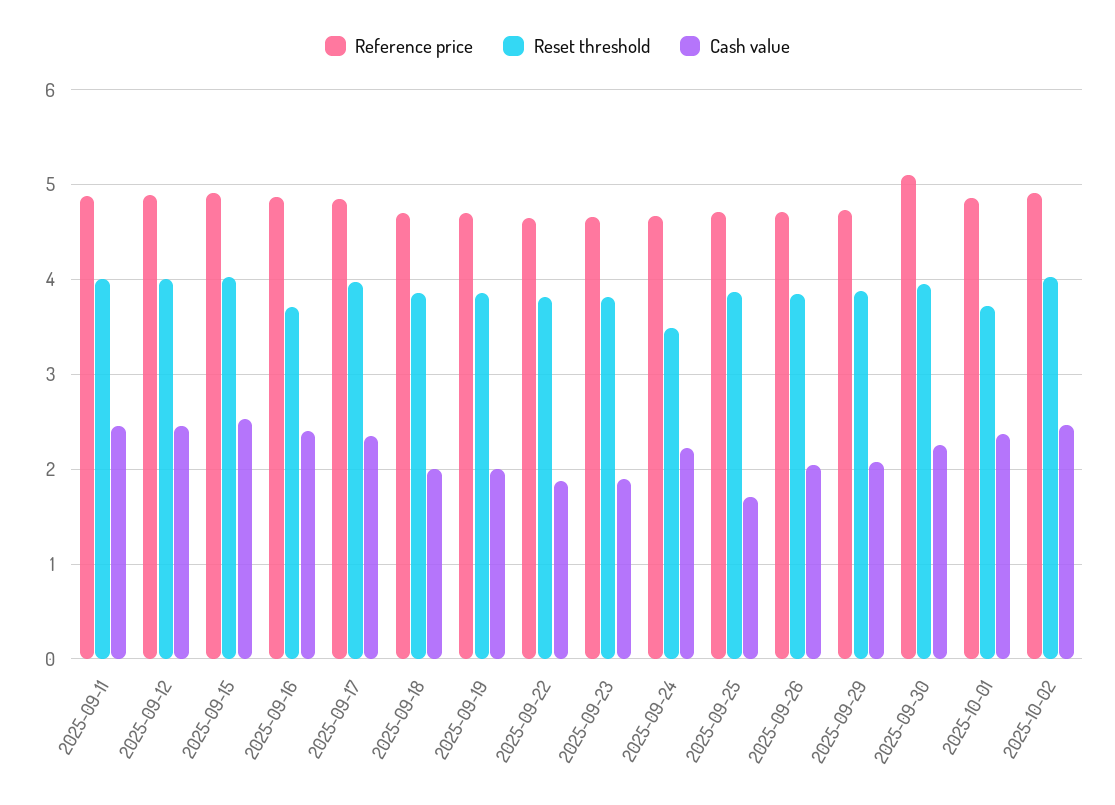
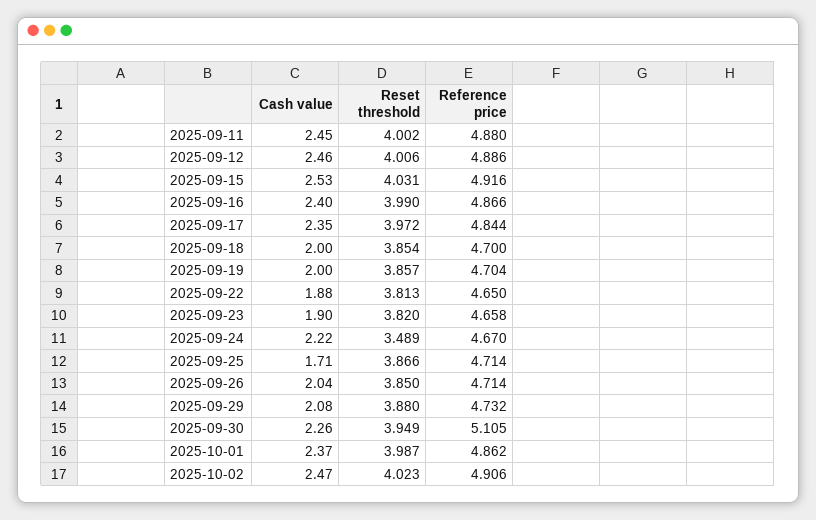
  {
    "Reference price": {
      "2025-09-11": 4.88,
      "2025-09-12": 4.886,
      "2025-09-15": 4.916,
      "2025-09-16": 4.866,
      "2025-09-17": 4.844,
      "2025-09-18": 4.7,
      "2025-09-19": 4.704,
      "2025-09-22": 4.65,
      "2025-09-23": 4.658,
      "2025-09-24": 4.67,
      "2025-09-25": 4.714,
      "2025-09-26": 4.714,
      "2025-09-29": 4.732,
      "2025-09-30": 5.105,
      "2025-10-01": 4.862,
      "2025-10-02": 4.906
    },
    "Reset threshold": {
      "2025-09-11": 4.002,
      "2025-09-12": 4.006,
      "2025-09-15": 4.031,
-     "2025-09-16": 3.7,
+     "2025-09-16": 3.99,
      "2025-09-17": 3.972,
      "2025-09-18": 3.854,
      "2025-09-19": 3.857,
      "2025-09-22": 3.813,
      "2025-09-23": 3.82,
      "2025-09-24": 3.489,
      "2025-09-25": 3.866,
      "2025-09-26": 3.85,
      "2025-09-29": 3.88,
      "2025-09-30": 3.949,
-     "2025-10-01": 3.7,
+     "2025-10-01": 3.987,
      "2025-10-02": 4.023
    },
    "Cash value": {
      "2025-09-11": 2.45,
      "2025-09-12": 2.46,
      "2025-09-15": 2.53,
      "2025-09-16": 2.4,
      "2025-09-17": 2.35,
      "2025-09-18": 2,
      "2025-09-19": 2,
      "2025-09-22": 1.88,
      "2025-09-23": 1.9,
      "2025-09-24": 2.22,
      "2025-09-25": 1.71,
      "2025-09-26": 2.04,
      "2025-09-29": 2.08,
      "2025-09-30": 2.26,
      "2025-10-01": 2.37,
      "2025-10-02": 2.47
    }
  }

